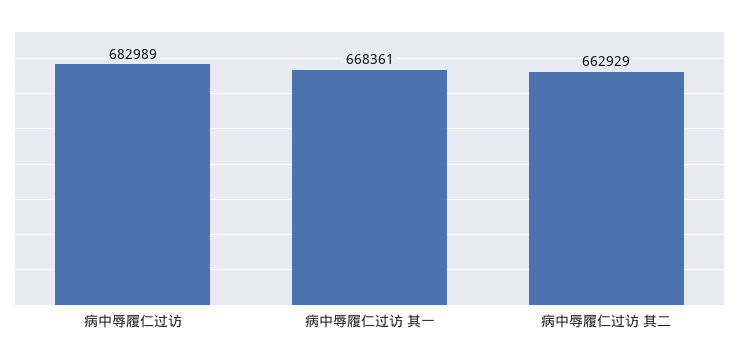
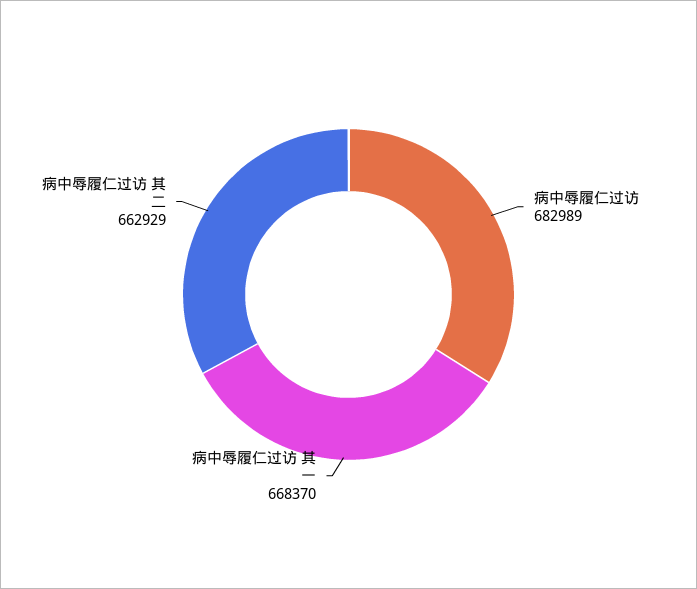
  {
    "病中辱履仁过访": 682989,
-   "病中辱履仁过访 其一": 668361,
+   "病中辱履仁过访 其一": 668370,
    "病中辱履仁过访 其二": 662929
  }

